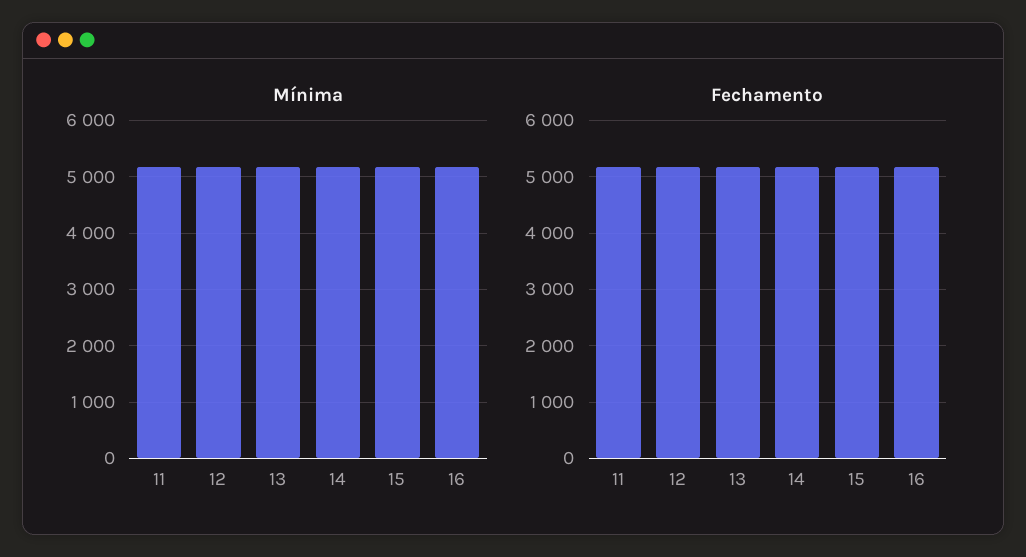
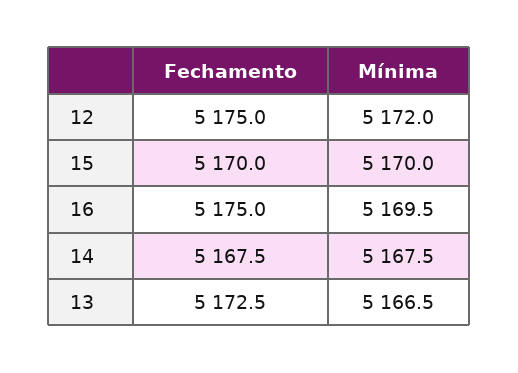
  {
    "Mínima": {
-     "11": 5200,
      "12": 5172,
      "13": 5166.5,
      "14": 5167.5,
      "15": 5170,
      "16": 5169.5
    },
    "Fechamento": {
-     "11": 5200,
      "12": 5175,
      "13": 5172.5,
      "14": 5167.5,
      "15": 5170,
      "16": 5175
    }
  }

